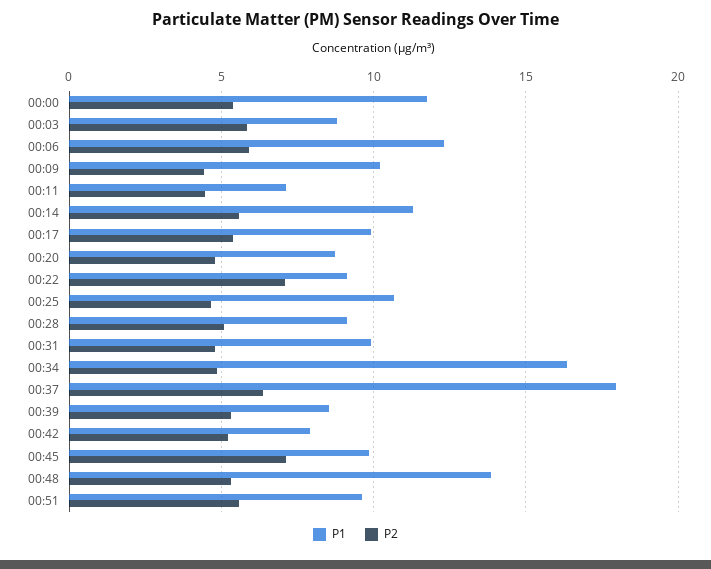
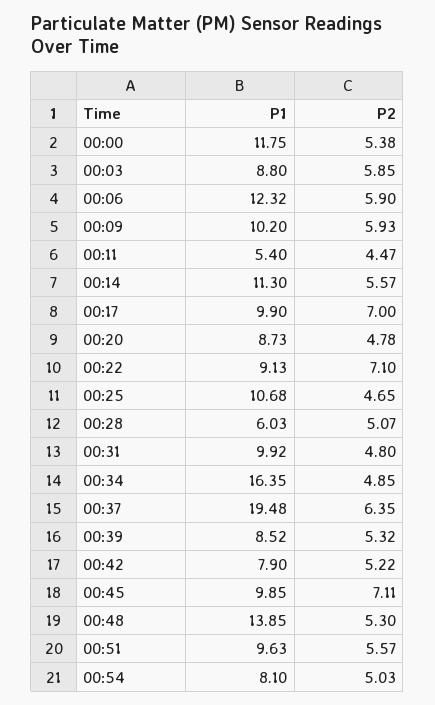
  {
    "P1": {
      "00:00": 11.75,
      "00:03": 8.8,
      "00:06": 12.32,
      "00:09": 10.2,
-     "00:11": 7,
+     "00:11": 5.4,
      "00:14": 11.3,
      "00:17": 9.9,
      "00:20": 8.73,
      "00:22": 9.13,
      "00:25": 10.68,
-     "00:28": 9,
+     "00:28": 6.03,
      "00:31": 9.92,
      "00:34": 16.35,
-     "00:37": 18,
+     "00:37": 19.48,
      "00:39": 8.52,
      "00:42": 7.9,
      "00:45": 9.85,
      "00:48": 13.85,
-     "00:51": 9.63
+     "00:51": 9.63,
+     "00:54": 8.1
    },
    "P2": {
      "00:00": 5.38,
      "00:03": 5.85,
      "00:06": 5.9,
-     "00:09": 4.5,
+     "00:09": 5.93,
      "00:11": 4.47,
      "00:14": 5.57,
-     "00:17": 5.5,
+     "00:17": 7,
      "00:20": 4.78,
      "00:22": 7.1,
      "00:25": 4.65,
      "00:28": 5.07,
      "00:31": 4.8,
      "00:34": 4.85,
      "00:37": 6.35,
      "00:39": 5.32,
      "00:42": 5.22,
      "00:45": 7.11,
      "00:48": 5.3,
-     "00:51": 5.57
+     "00:51": 5.57,
+     "00:54": 5.03
    }
  }

